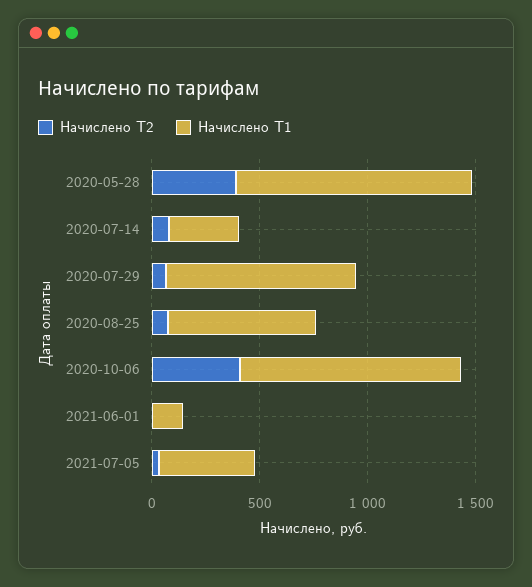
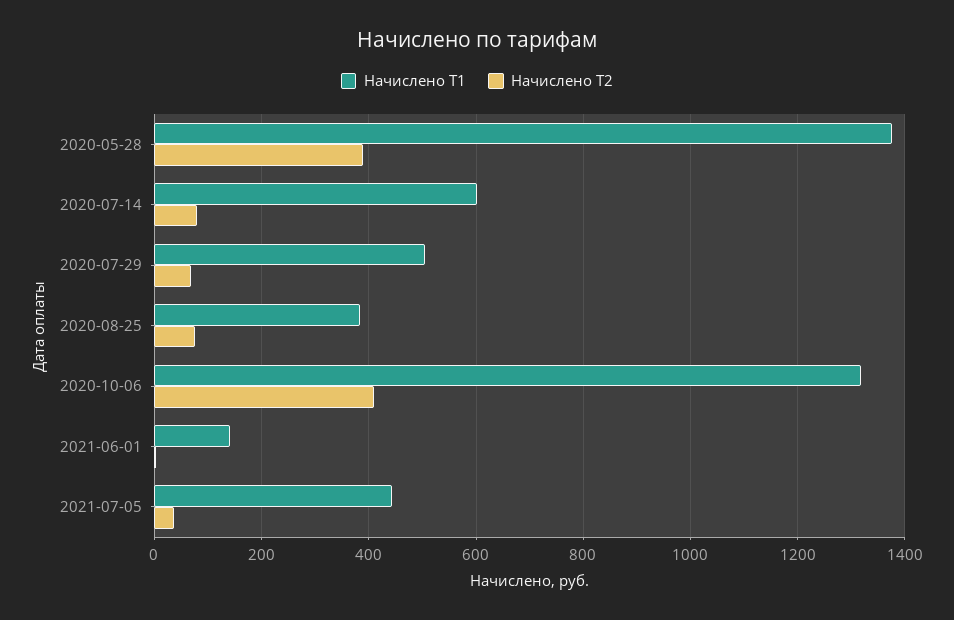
  {
    "Начислено Т2": {
      "2020-05-28": 380,
      "2020-07-14": 80,
      "2020-07-29": 60,
      "2020-08-25": 80,
      "2020-10-06": 420,
      "2021-06-01": 0,
      "2021-07-05": 40
    },
    "Начислено Т1": {
-     "2020-05-28": 1100,
+     "2020-05-28": 1380,
-     "2020-07-14": 300,
+     "2020-07-14": 600,
-     "2020-07-29": 900,
+     "2020-07-29": 500,
-     "2020-08-25": 700,
+     "2020-08-25": 380,
-     "2020-10-06": 1000,
+     "2020-10-06": 1320,
      "2021-06-01": 140,
      "2021-07-05": 440
    }
  }

